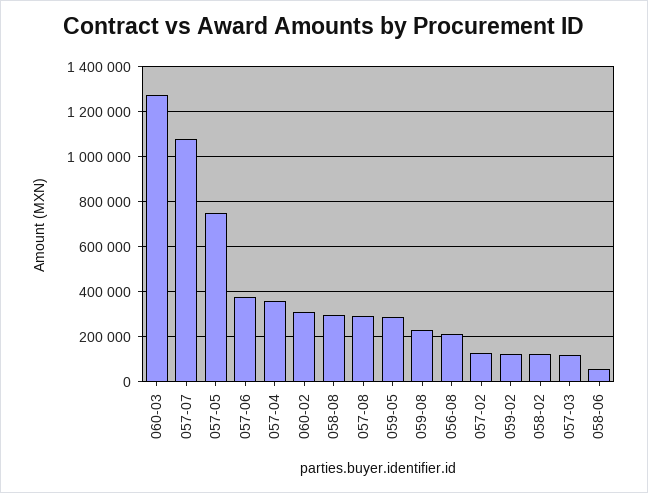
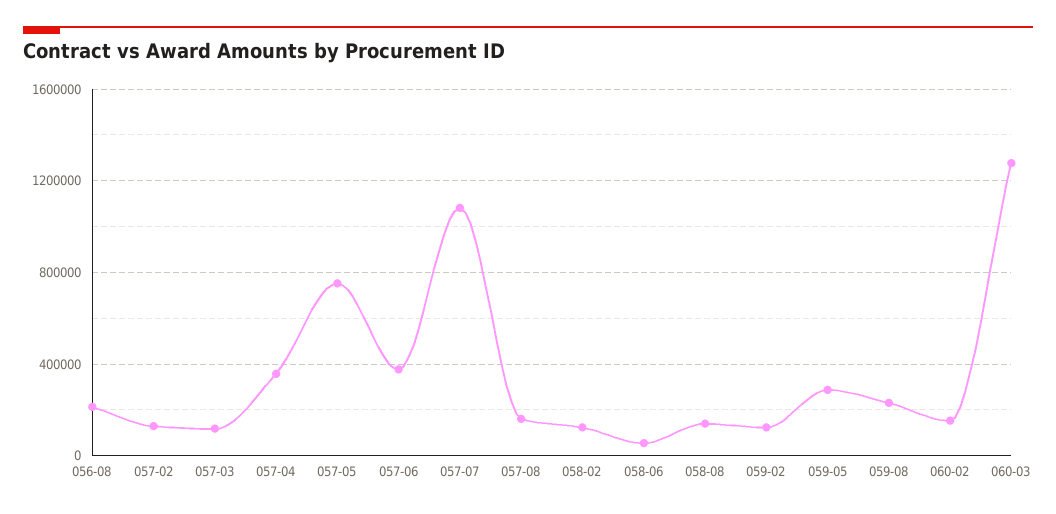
  {
    "060-03": 1300000,
    "057-07": 1100000,
    "057-05": 750000,
    "057-06": 400000,
    "057-04": 350000,
-   "060-02": 300000,
+   "060-02": 150000,
-   "058-08": 300000,
+   "058-08": 150000,
-   "057-08": 300000,
+   "057-08": 150000,
    "059-05": 300000,
    "059-08": 250000,
    "056-08": 200000,
    "057-02": 150000,
    "059-02": 100000,
    "058-02": 100000,
    "057-03": 100000,
    "058-06": 50000
  }

